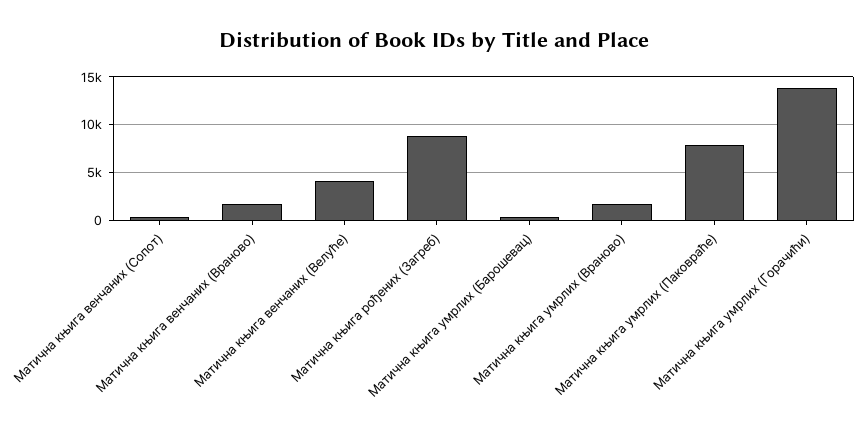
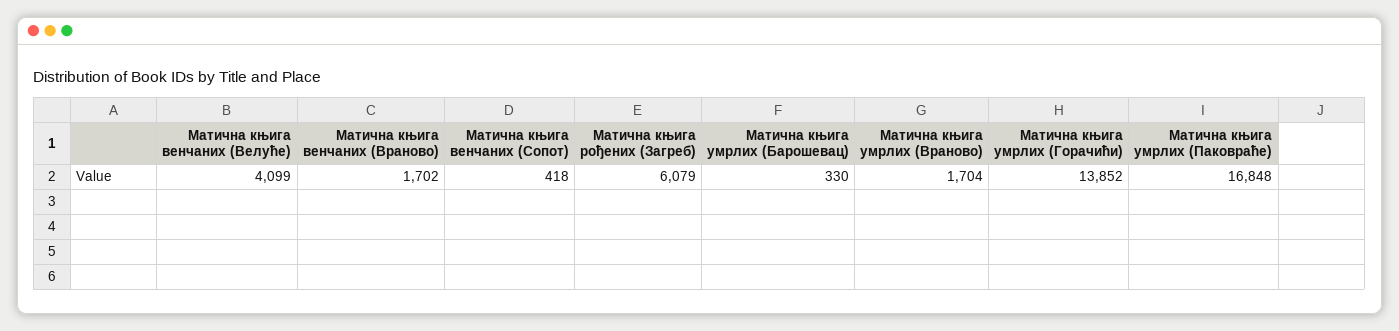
  {
    "Матична књига венчаних (Сопот)": 418,
    "Матична књига венчаних (Враново)": 1702,
    "Матична књига венчаних (Велуће)": 4099,
-   "Матична књига рођених (Загреб)": 9000,
+   "Матична књига рођених (Загреб)": 6079,
    "Матична књига умрлих (Барошевац)": 330,
    "Матична књига умрлих (Враново)": 1704,
-   "Матична књига умрлих (Паковраће)": 8000,
+   "Матична књига умрлих (Паковраће)": 16848,
    "Матична књига умрлих (Горачићи)": 13852
  }

